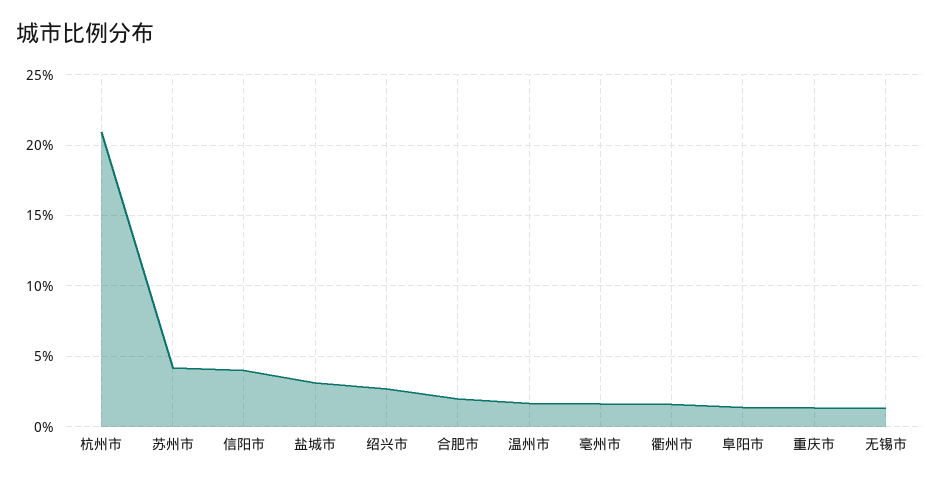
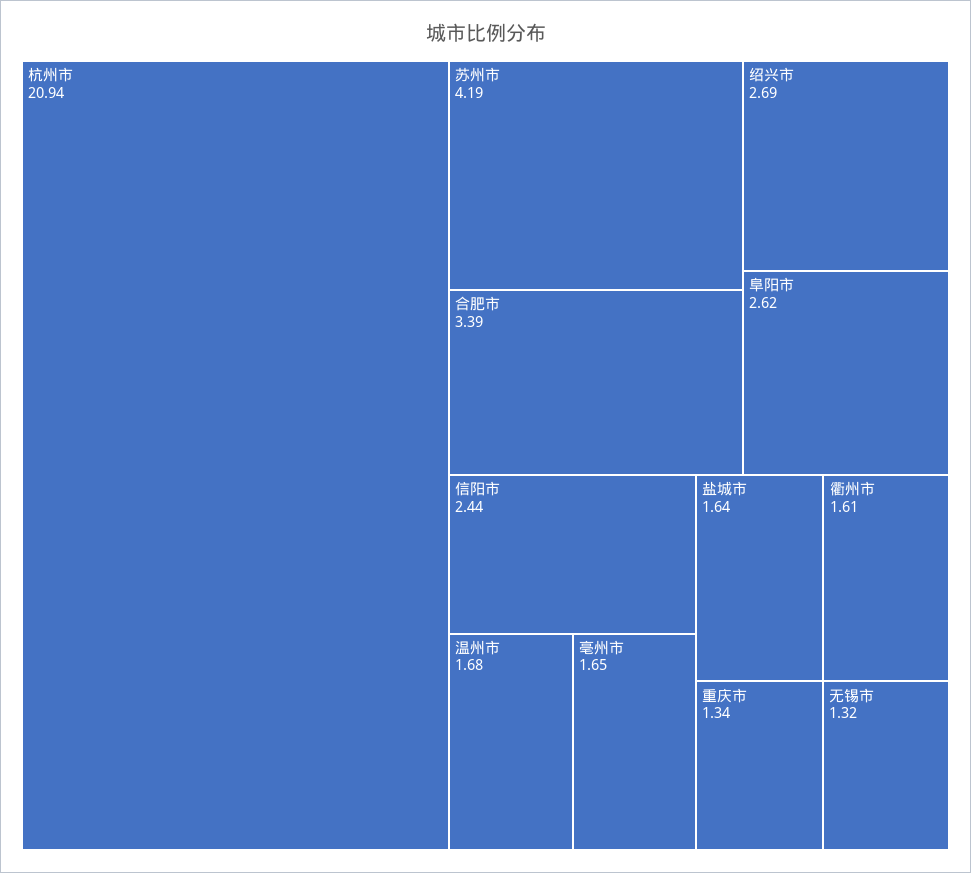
  {
    "杭州市": 20.94,
    "苏州市": 4.19,
-   "信阳市": 4,
+   "信阳市": 2.44,
-   "盐城市": 3,
+   "盐城市": 1.64,
    "绍兴市": 2.69,
-   "合肥市": 2,
+   "合肥市": 3.39,
    "温州市": 1.68,
    "亳州市": 1.65,
    "衢州市": 1.61,
-   "阜阳市": 1.5,
+   "阜阳市": 2.62,
    "重庆市": 1.34,
    "无锡市": 1.32
  }

